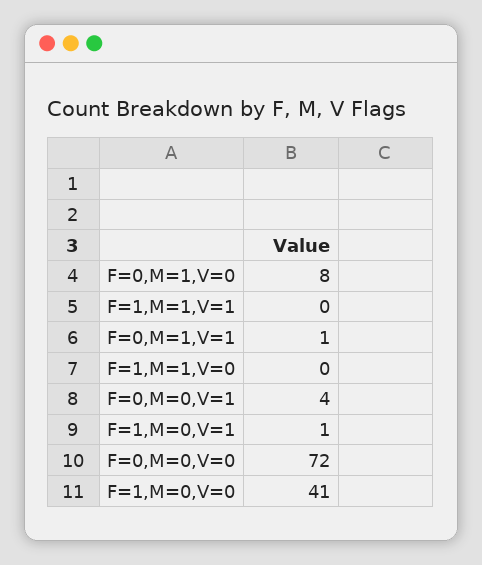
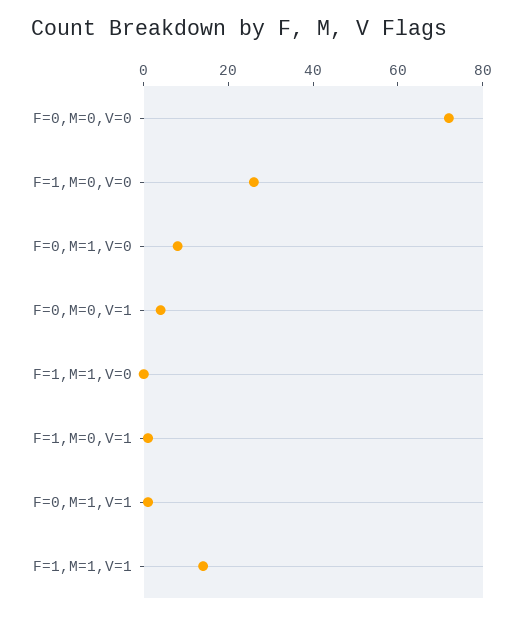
  {
    "F=0,M=1,V=0": 8,
-   "F=1,M=1,V=1": 0,
+   "F=1,M=1,V=1": 15,
    "F=0,M=1,V=1": 1,
    "F=1,M=1,V=0": 0,
    "F=0,M=0,V=1": 4,
    "F=1,M=0,V=1": 1,
    "F=0,M=0,V=0": 72,
-   "F=1,M=0,V=0": 41
+   "F=1,M=0,V=0": 25
  }

